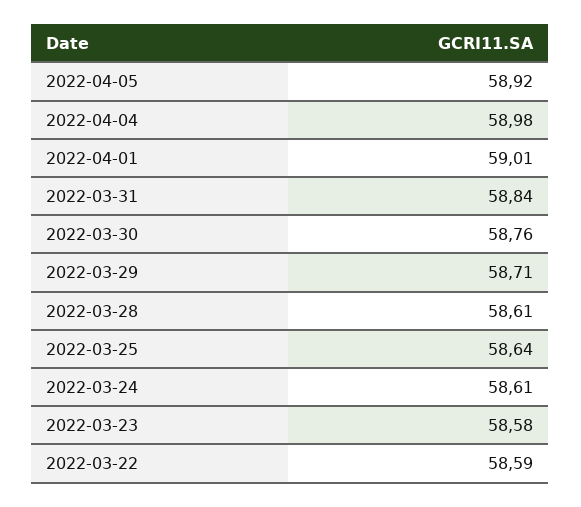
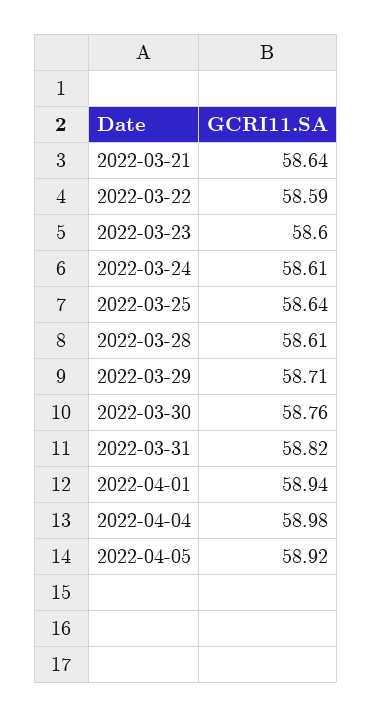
  {
    "2022-04-05": 58.92,
    "2022-04-04": 58.98,
-   "2022-04-01": 59.01,
+   "2022-04-01": 58.94,
-   "2022-03-31": 58.84,
+   "2022-03-31": 58.82,
    "2022-03-30": 58.76,
    "2022-03-29": 58.71,
    "2022-03-28": 58.61,
    "2022-03-25": 58.64,
    "2022-03-24": 58.61,
-   "2022-03-23": 58.58,
+   "2022-03-23": 58.6,
-   "2022-03-22": 58.59
+   "2022-03-22": 58.59,
+   "2022-03-21": 58.64
  }

